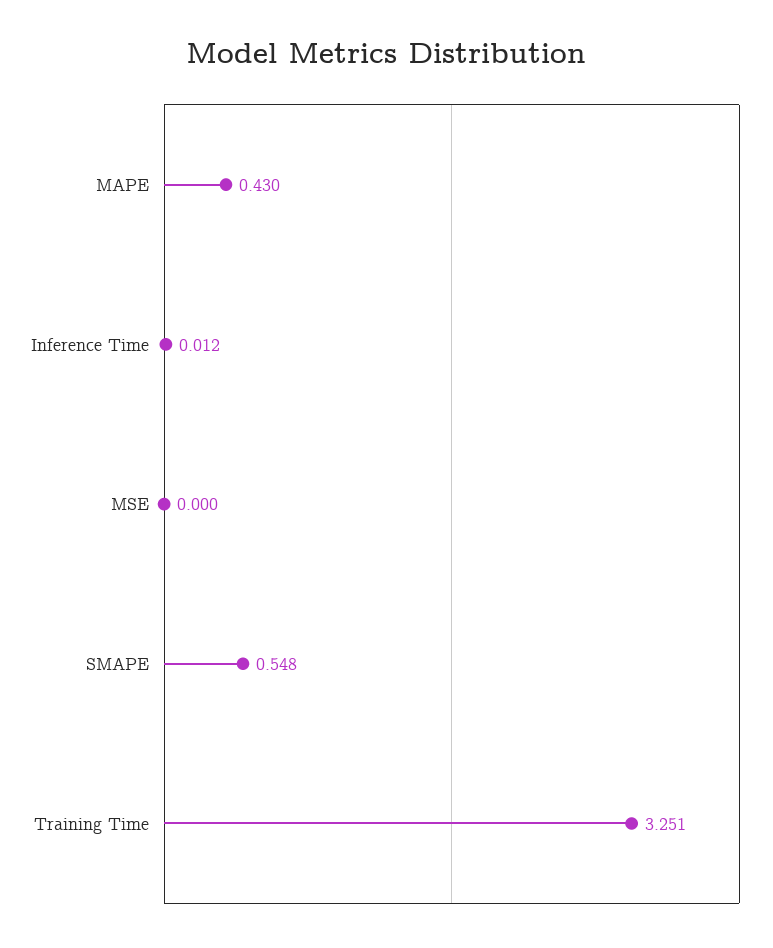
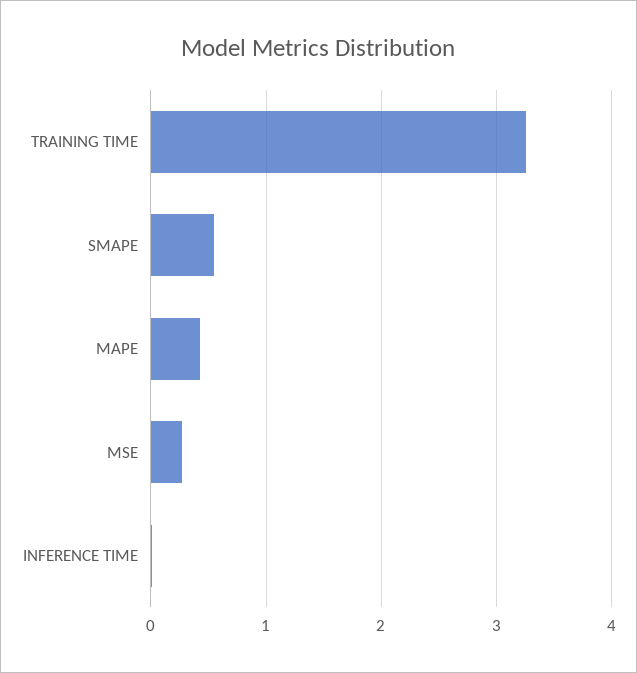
  {
    "MAPE": 0.43,
    "Inference Time": 0.012,
-   "MSE": 0,
+   "MSE": 0.3,
    "SMAPE": 0.548,
    "Training Time": 3.251
  }

